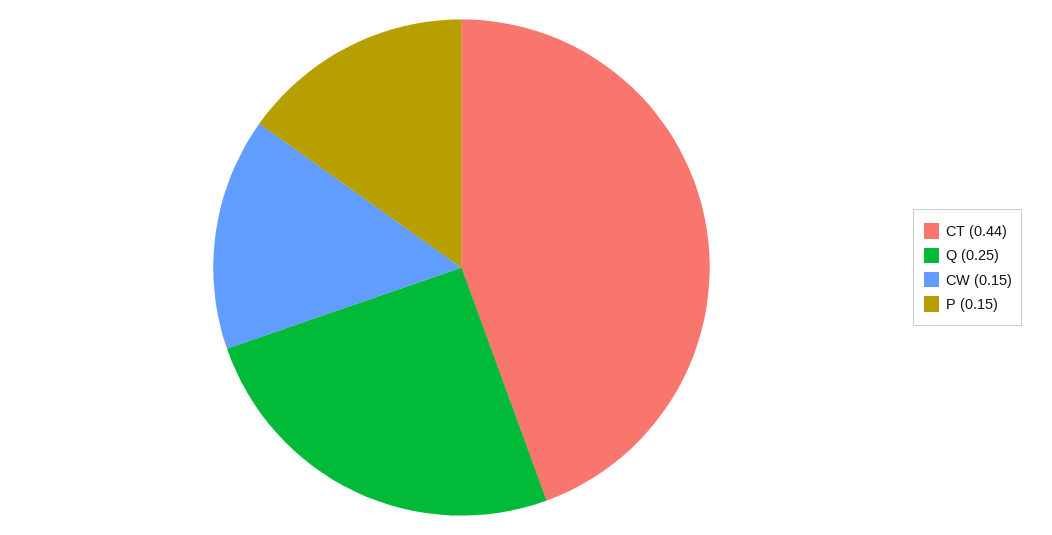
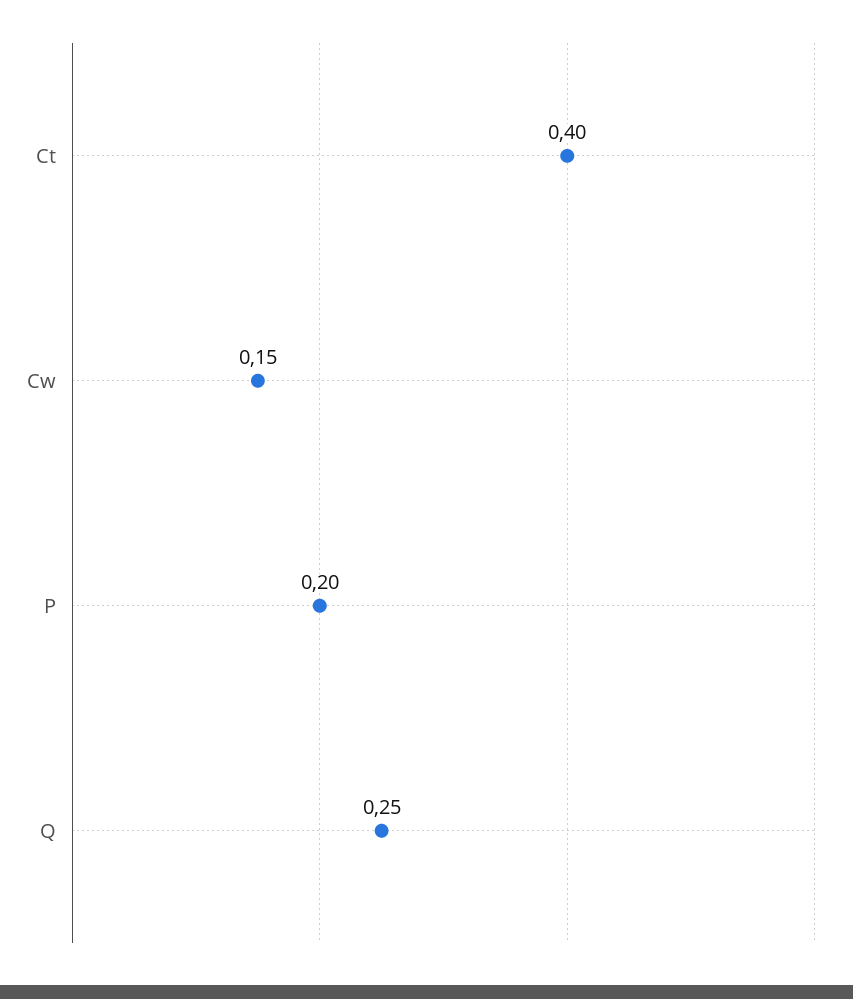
  {
-   "CT": 0.44,
+   "CT": 0.4,
    "Q": 0.25,
    "CW": 0.15,
-   "P": 0.15
+   "P": 0.2
  }

